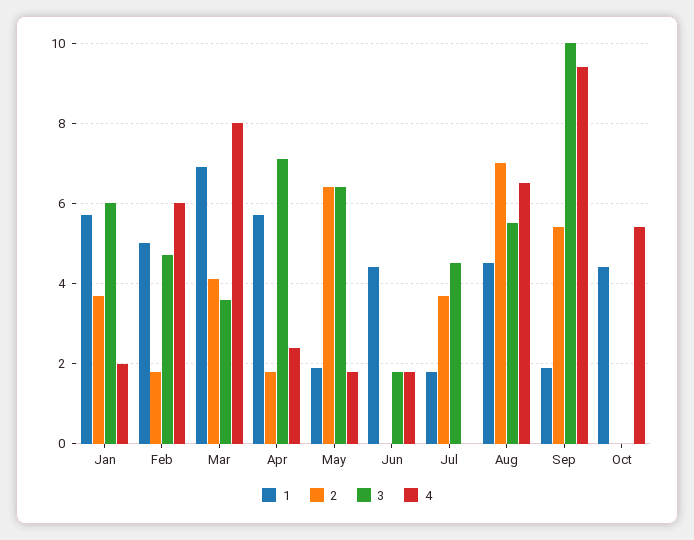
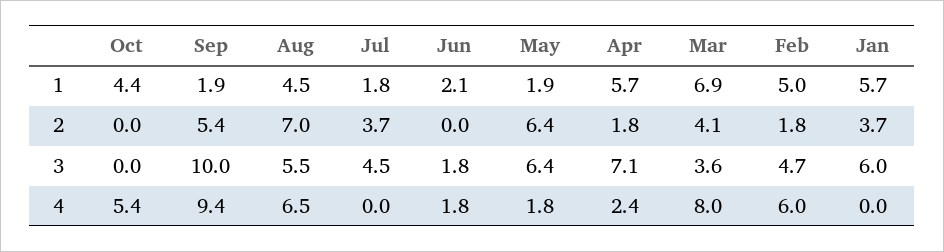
  {
    "1": {
      "Jan": 5.7,
      "Feb": 5,
      "Mar": 6.9,
      "Apr": 5.7,
      "May": 1.9,
-     "Jun": 4.5,
+     "Jun": 2.1,
      "Jul": 1.8,
      "Aug": 4.5,
      "Sep": 1.9,
      "Oct": 4.4
    },
    "2": {
      "Jan": 3.7,
      "Feb": 1.8,
      "Mar": 4.1,
      "Apr": 1.8,
      "May": 6.4,
      "Jun": 0,
      "Jul": 3.7,
      "Aug": 7,
      "Sep": 5.4,
      "Oct": 0
    },
    "3": {
      "Jan": 6,
      "Feb": 4.7,
      "Mar": 3.6,
      "Apr": 7.1,
      "May": 6.4,
      "Jun": 1.8,
      "Jul": 4.5,
      "Aug": 5.5,
      "Sep": 10,
      "Oct": 0
    },
    "4": {
-     "Jan": 2,
+     "Jan": 0,
      "Feb": 6,
      "Mar": 8,
      "Apr": 2.4,
      "May": 1.8,
      "Jun": 1.8,
      "Jul": 0,
      "Aug": 6.5,
      "Sep": 9.4,
      "Oct": 5.4
    }
  }

